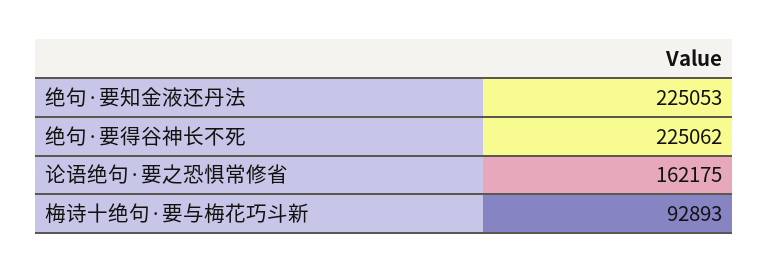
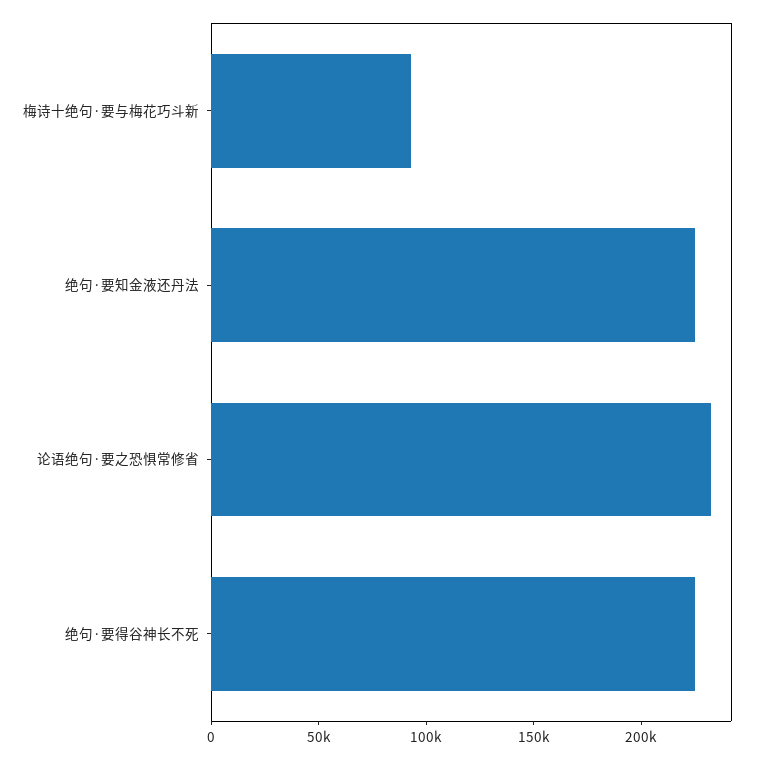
  {
    "绝句·要知金液还丹法": 225053,
    "绝句·要得谷神长不死": 225062,
-   "论语绝句·要之恐惧常修省": 162175,
+   "论语绝句·要之恐惧常修省": 230000,
    "梅诗十绝句·要与梅花巧斗新": 92893
  }

